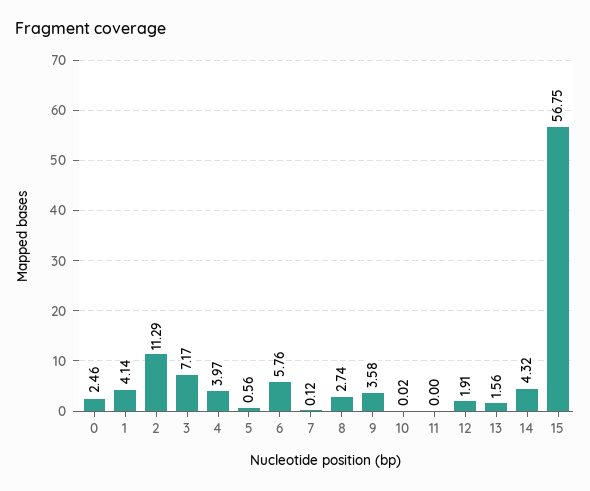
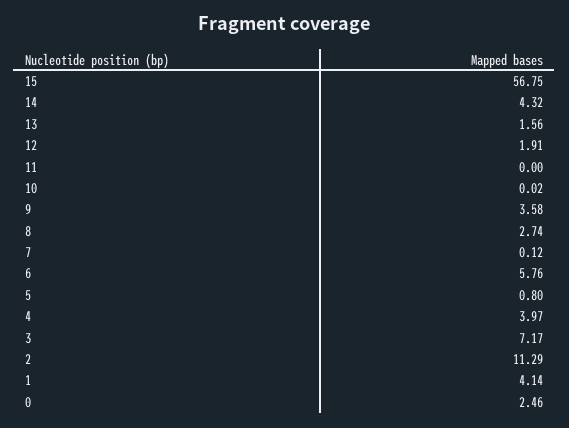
  {
    "0": 2.46,
    "1": 4.14,
    "2": 11.29,
    "3": 7.17,
    "4": 3.97,
-   "5": 0.56,
+   "5": 0.8,
    "6": 5.76,
    "7": 0.12,
    "8": 2.74,
    "9": 3.58,
    "10": 0.02,
    "11": 0,
    "12": 1.91,
    "13": 1.56,
    "14": 4.32,
    "15": 56.75
  }

